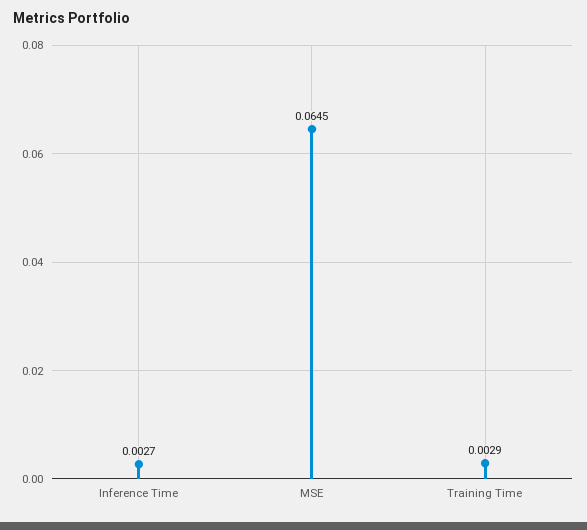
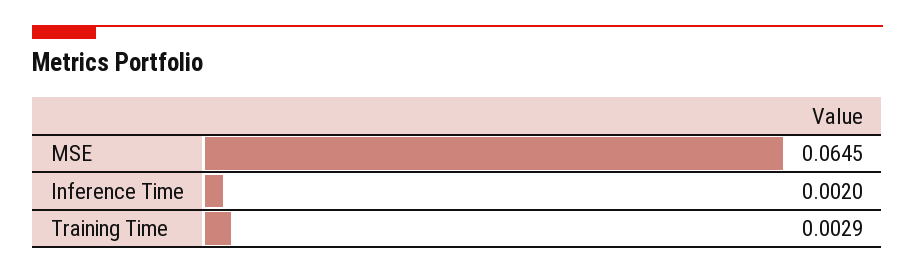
  {
-   "Inference Time": 0.0027,
+   "Inference Time": 0.002,
    "MSE": 0.0645,
    "Training Time": 0.0029
  }

